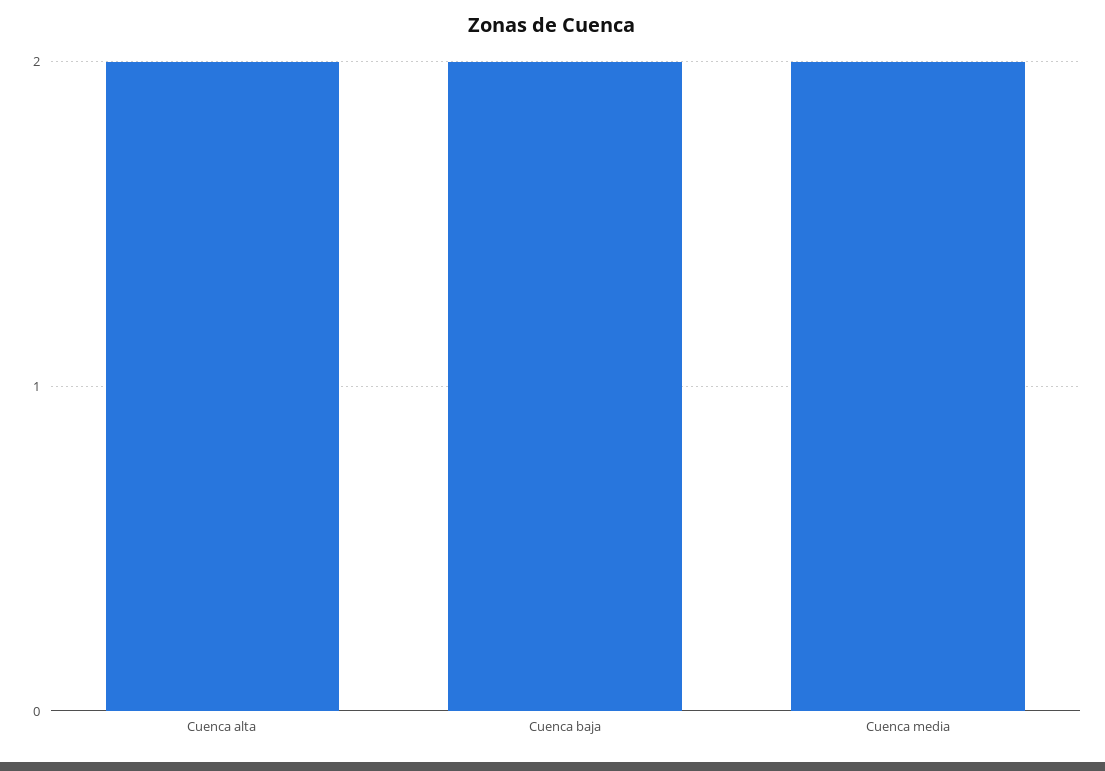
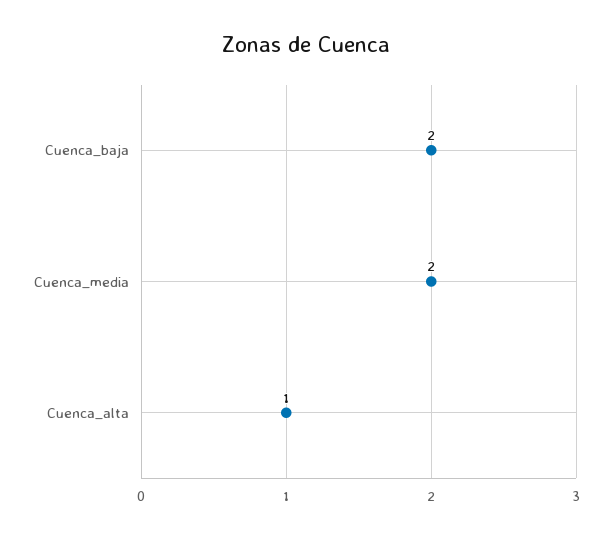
  {
-   "Cuenca alta": 2,
+   "Cuenca alta": 1,
    "Cuenca baja": 2,
    "Cuenca media": 2
  }

